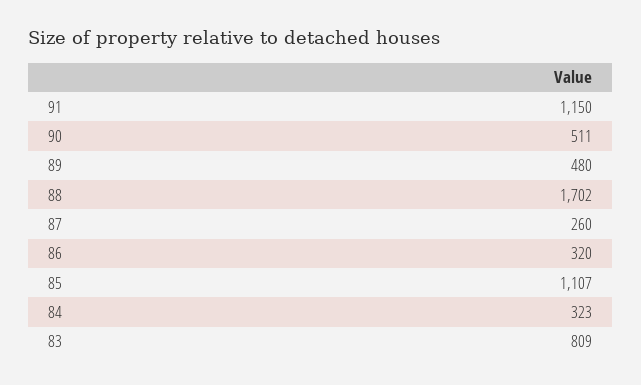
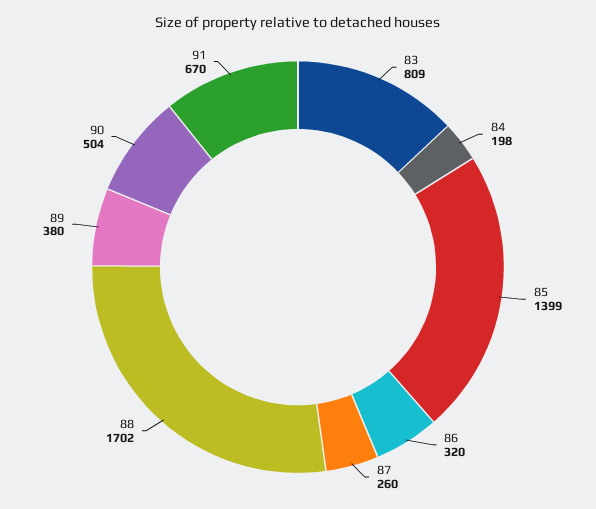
  {
-   "91": 1150,
+   "91": 670,
-   "90": 511,
+   "90": 504,
-   "89": 480,
+   "89": 380,
    "88": 1702,
    "87": 260,
    "86": 320,
-   "85": 1107,
+   "85": 1399,
-   "84": 323,
+   "84": 198,
    "83": 809
  }

